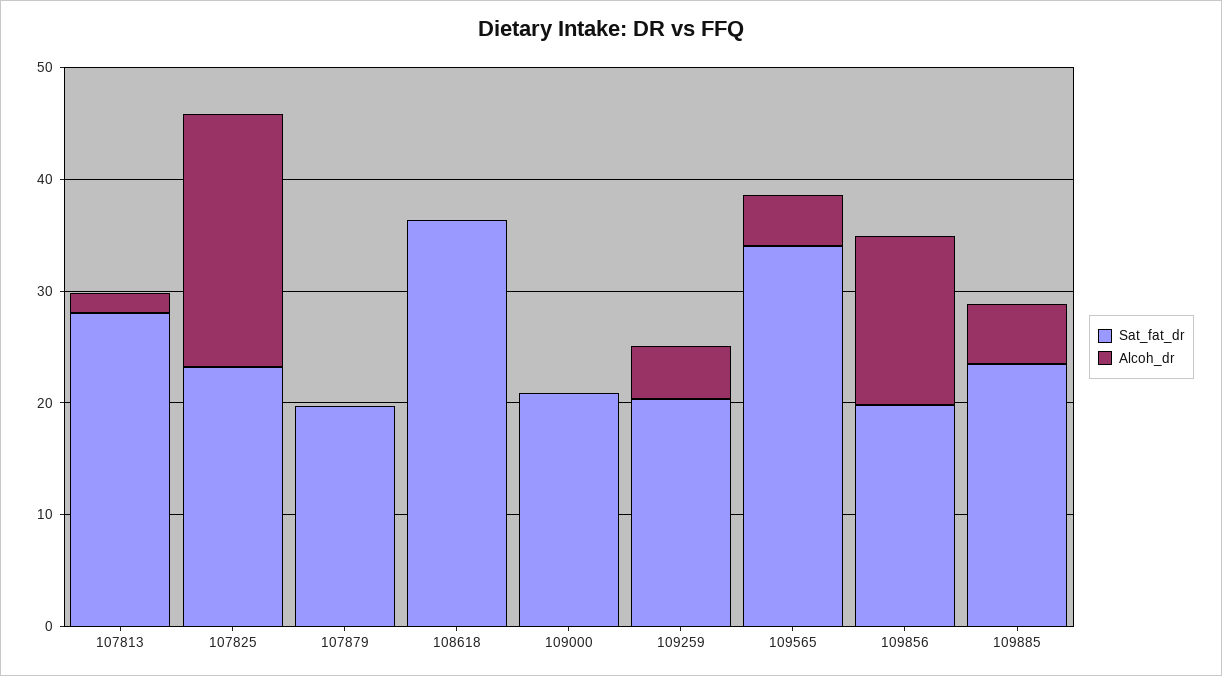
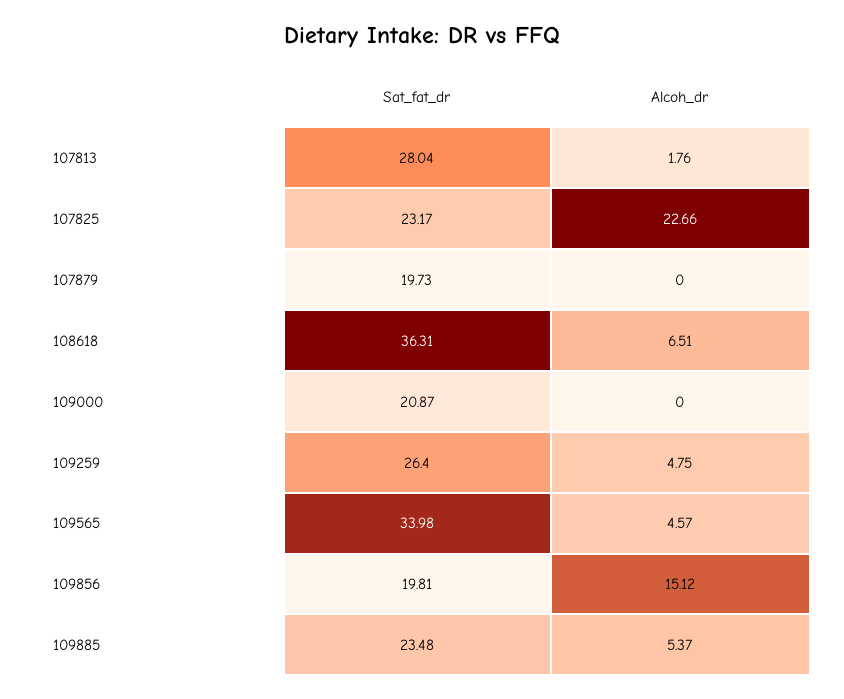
  {
    "Sat_fat_dr": {
      "107813": 28.04,
      "107825": 23.17,
      "107879": 19.73,
      "108618": 36.31,
      "109000": 20.87,
-     "109259": 20,
+     "109259": 26.4,
      "109565": 33.98,
      "109856": 19.81,
      "109885": 23.48
    },
    "Alcoh_dr": {
      "107813": 1.76,
      "107825": 22.66,
      "107879": 0,
-     "108618": 0,
+     "108618": 6.51,
      "109000": 0,
      "109259": 4.75,
      "109565": 4.57,
      "109856": 15.12,
      "109885": 5.37
    }
  }

